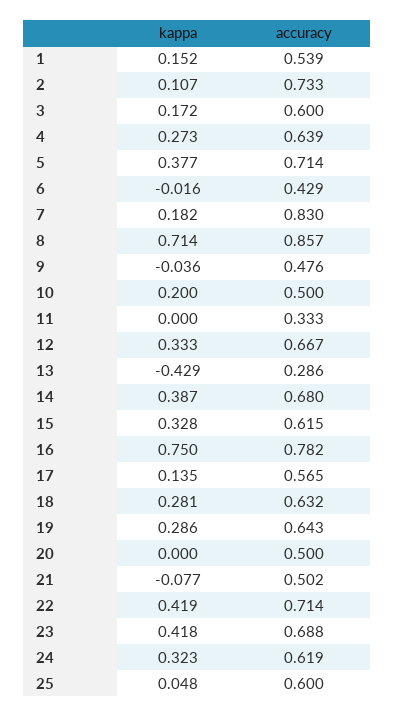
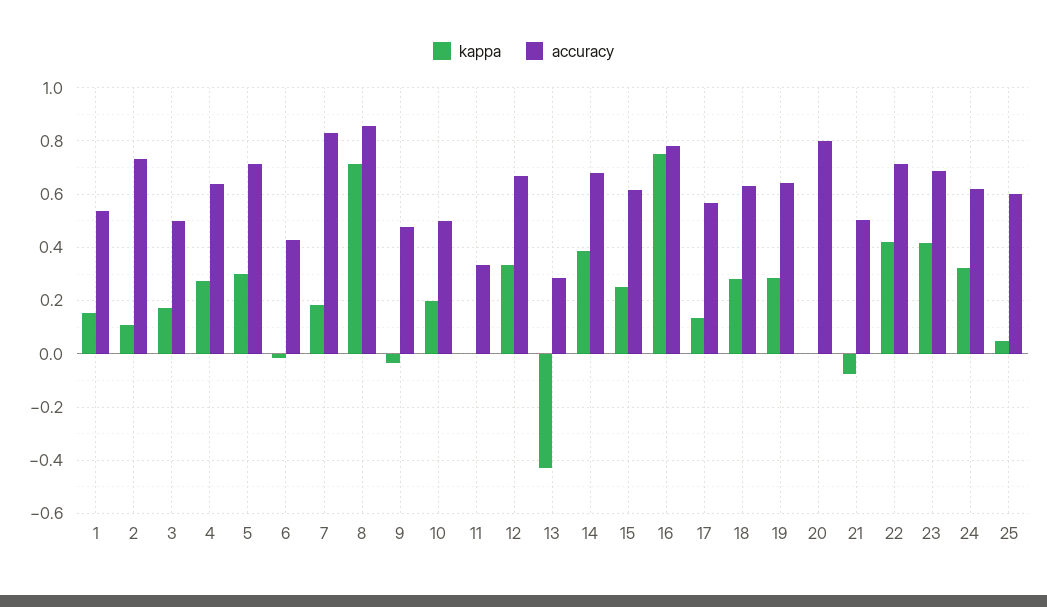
  {
    "kappa": {
      "1": 0.152,
      "2": 0.107,
      "3": 0.172,
      "4": 0.273,
-     "5": 0.377,
+     "5": 0.3,
      "6": -0.016,
      "7": 0.182,
      "8": 0.714,
      "9": -0.036,
      "10": 0.2,
      "11": 0,
      "12": 0.333,
      "13": -0.429,
      "14": 0.387,
-     "15": 0.328,
+     "15": 0.25,
      "16": 0.75,
      "17": 0.135,
      "18": 0.281,
      "19": 0.286,
      "20": 0,
      "21": -0.077,
      "22": 0.419,
      "23": 0.418,
      "24": 0.323,
      "25": 0.048
    },
    "accuracy": {
      "1": 0.539,
      "2": 0.733,
-     "3": 0.6,
+     "3": 0.5,
      "4": 0.639,
      "5": 0.714,
      "6": 0.429,
      "7": 0.83,
      "8": 0.857,
      "9": 0.476,
      "10": 0.5,
      "11": 0.333,
      "12": 0.667,
      "13": 0.286,
      "14": 0.68,
      "15": 0.615,
      "16": 0.782,
      "17": 0.565,
      "18": 0.632,
      "19": 0.643,
-     "20": 0.5,
+     "20": 0.8,
      "21": 0.502,
      "22": 0.714,
      "23": 0.688,
      "24": 0.619,
      "25": 0.6
    }
  }

